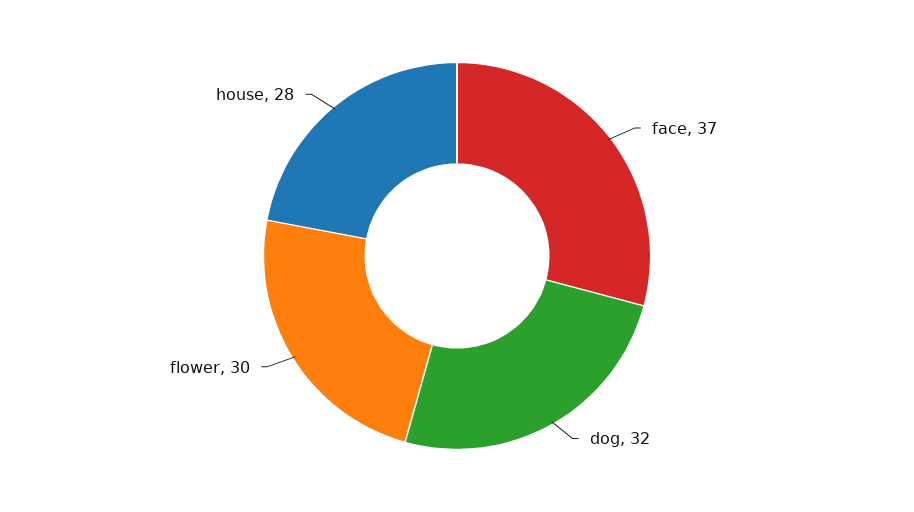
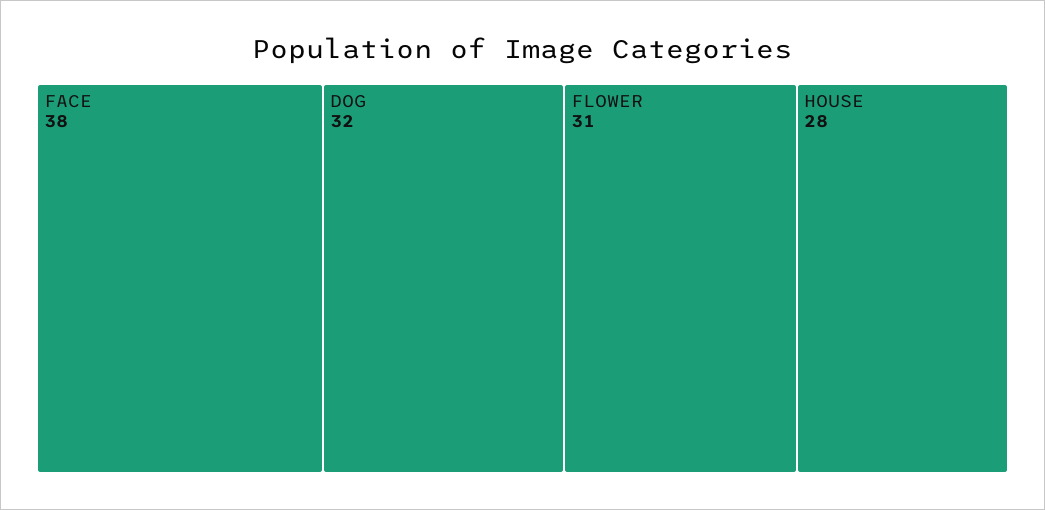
  {
-   "face": 37,
+   "face": 38,
    "dog": 32,
-   "flower": 30,
+   "flower": 31,
    "house": 28
  }

